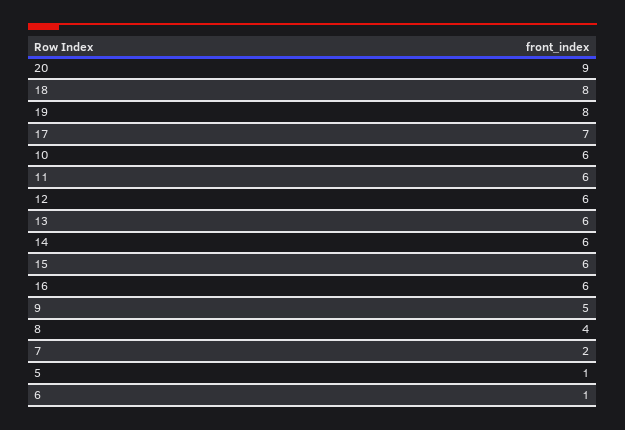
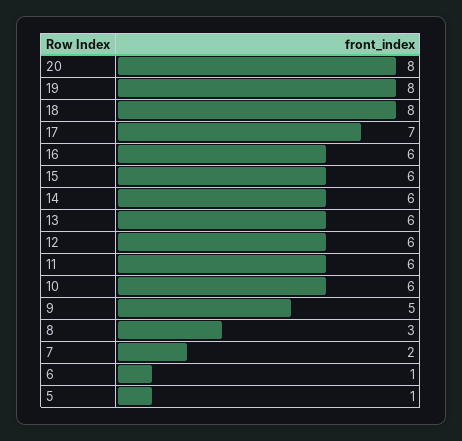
  {
-   "20": 9,
+   "20": 8,
    "18": 8,
    "19": 8,
    "17": 7,
    "10": 6,
    "11": 6,
    "12": 6,
    "13": 6,
    "14": 6,
    "15": 6,
    "16": 6,
    "9": 5,
-   "8": 4,
+   "8": 3,
    "7": 2,
    "5": 1,
    "6": 1
  }

